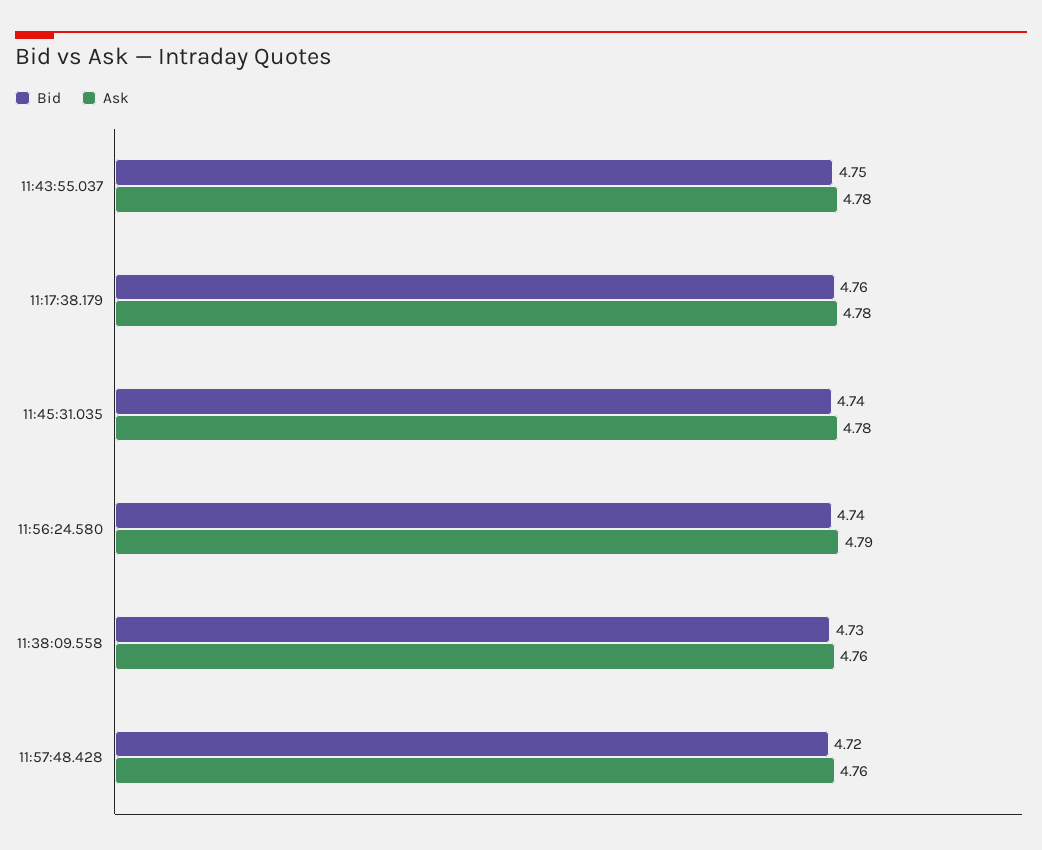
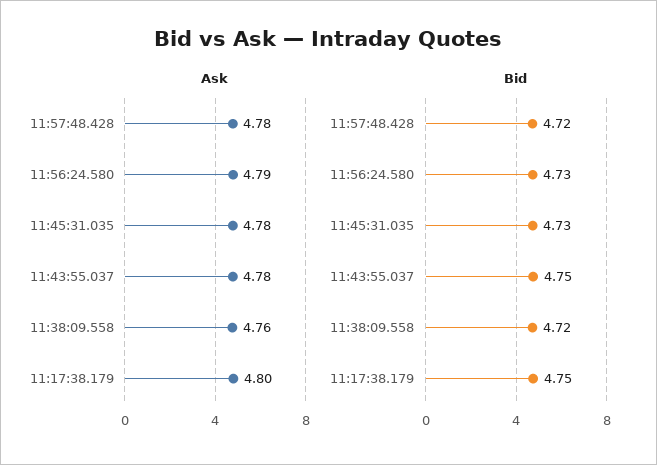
  {
    "Bid": {
      "11:43:55.037": 4.75,
-     "11:17:38.179": 4.76,
+     "11:17:38.179": 4.75,
-     "11:45:31.035": 4.74,
+     "11:45:31.035": 4.73,
-     "11:56:24.580": 4.74,
+     "11:56:24.580": 4.73,
-     "11:38:09.558": 4.73,
+     "11:38:09.558": 4.72,
      "11:57:48.428": 4.72
    },
    "Ask": {
      "11:43:55.037": 4.78,
-     "11:17:38.179": 4.78,
+     "11:17:38.179": 4.8,
      "11:45:31.035": 4.78,
      "11:56:24.580": 4.79,
      "11:38:09.558": 4.76,
-     "11:57:48.428": 4.76
+     "11:57:48.428": 4.78
    }
  }

